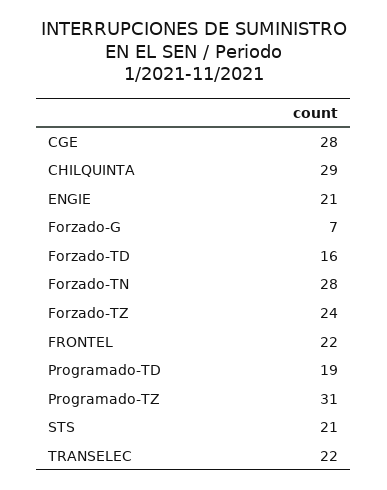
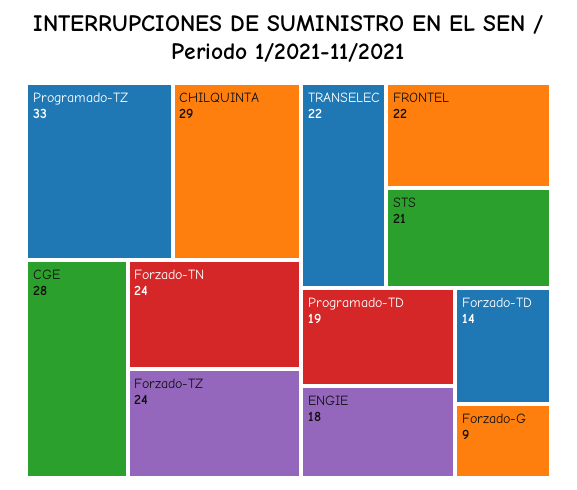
  {
    "CGE": 28,
    "CHILQUINTA": 29,
-   "ENGIE": 21,
+   "ENGIE": 18,
-   "Forzado-G": 7,
+   "Forzado-G": 9,
-   "Forzado-TD": 16,
+   "Forzado-TD": 14,
-   "Forzado-TN": 28,
+   "Forzado-TN": 24,
    "Forzado-TZ": 24,
    "FRONTEL": 22,
    "Programado-TD": 19,
-   "Programado-TZ": 31,
+   "Programado-TZ": 33,
    "STS": 21,
    "TRANSELEC": 22
  }

